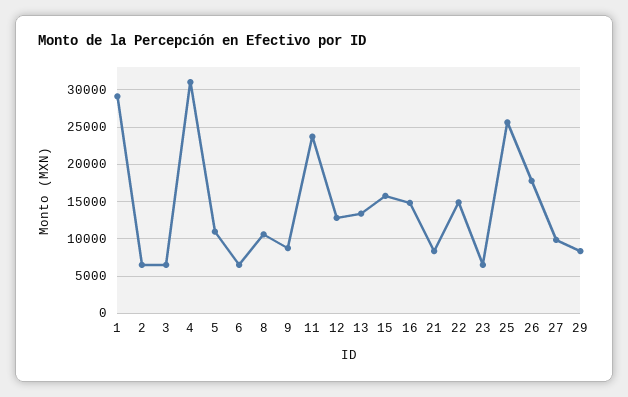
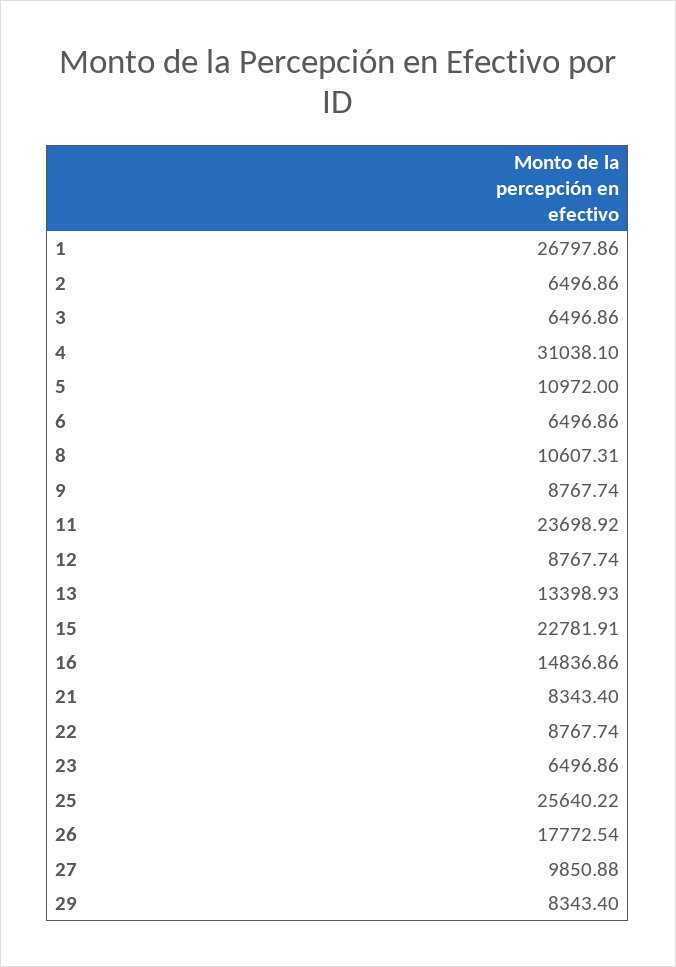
  {
-   "1": 29000,
+   "1": 26797.86,
    "2": 6496.86,
    "3": 6496.86,
    "4": 31038.1,
    "5": 10972,
    "6": 6496.86,
    "8": 10607.31,
    "9": 8767.74,
    "11": 23698.92,
-   "12": 13000,
+   "12": 8767.74,
    "13": 13398.93,
-   "15": 16000,
+   "15": 22781.91,
    "16": 14836.86,
    "21": 8343.4,
-   "22": 15000,
+   "22": 8767.74,
    "23": 6496.86,
    "25": 25640.22,
    "26": 17772.54,
    "27": 9850.88,
    "29": 8343.4
  }

